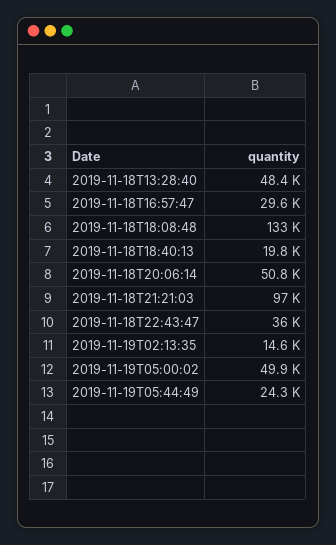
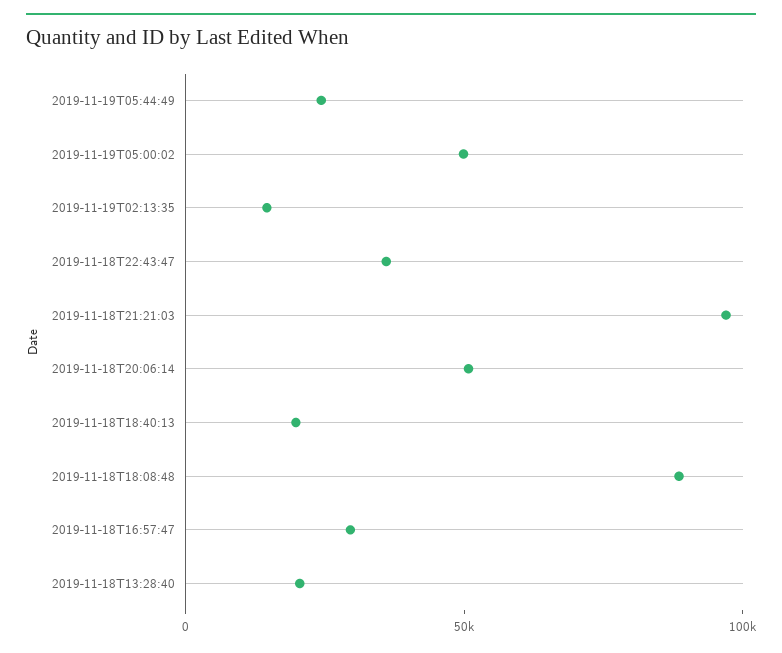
  {
-   "2019-11-18T13:28:40": 48400,
+   "2019-11-18T13:28:40": 20000,
    "2019-11-18T16:57:47": 29600,
-   "2019-11-18T18:08:48": 133000,
+   "2019-11-18T18:08:48": 90000,
    "2019-11-18T18:40:13": 19800,
    "2019-11-18T20:06:14": 50800,
    "2019-11-18T21:21:03": 97000,
    "2019-11-18T22:43:47": 36000,
    "2019-11-19T02:13:35": 14600,
    "2019-11-19T05:00:02": 49900,
    "2019-11-19T05:44:49": 24300
  }

